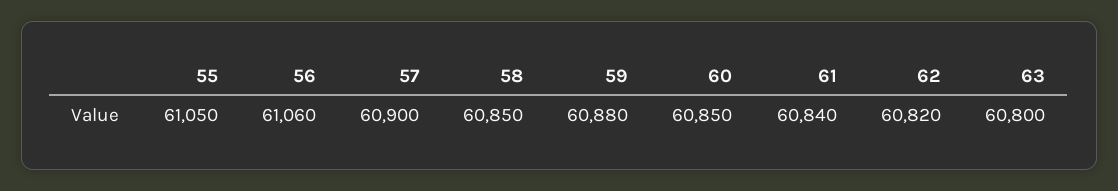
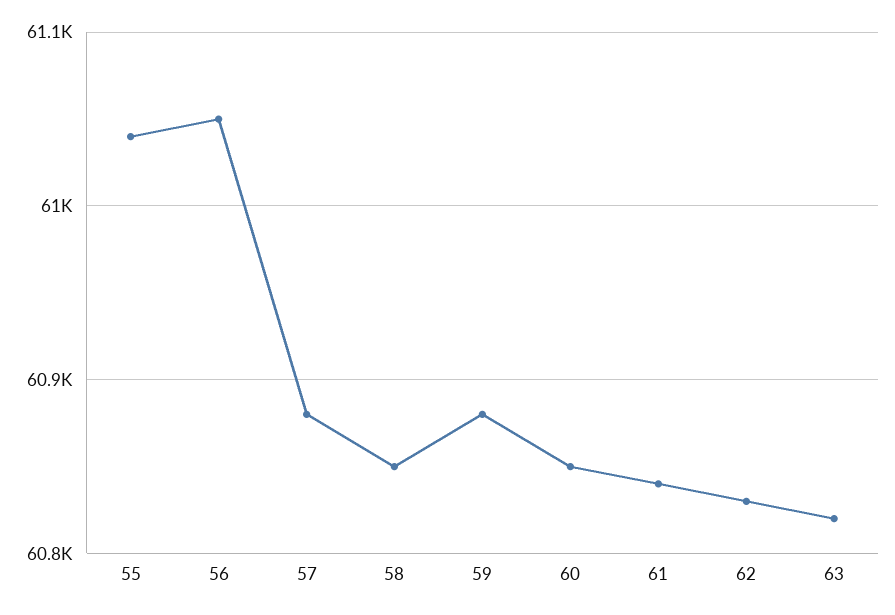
  {
-   "55": 61050,
+   "55": 61040,
-   "56": 61060,
+   "56": 61050,
-   "57": 60900,
+   "57": 60880,
    "58": 60850,
    "59": 60880,
    "60": 60850,
    "61": 60840,
-   "62": 60820,
+   "62": 60830,
-   "63": 60800
+   "63": 60820
  }

